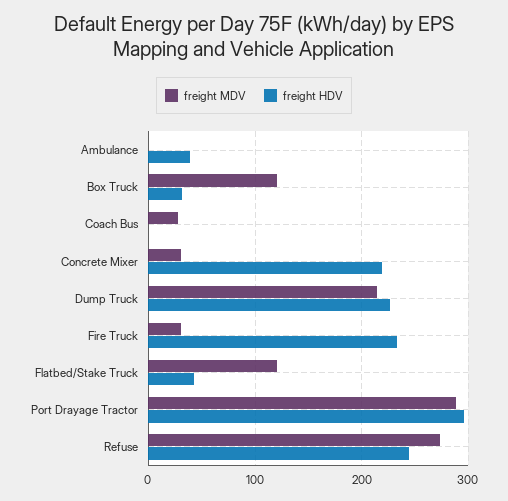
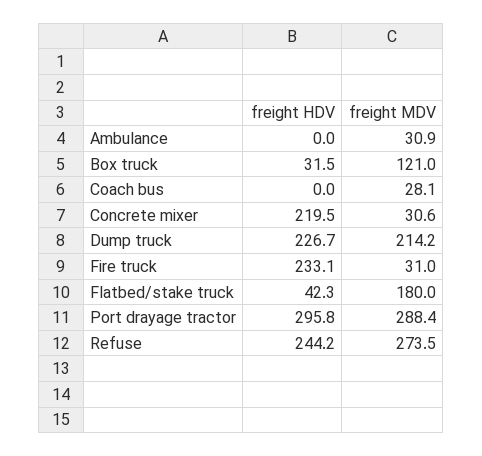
  {
    "freight MDV": {
-     "Ambulance": 0,
+     "Ambulance": 30.9,
      "Box Truck": 121,
      "Coach Bus": 28.1,
      "Concrete Mixer": 30.6,
      "Dump Truck": 214.2,
      "Fire Truck": 31,
-     "Flatbed/Stake Truck": 120,
+     "Flatbed/Stake Truck": 180,
      "Port Drayage Tractor": 288.4,
      "Refuse": 273.5
    },
    "freight HDV": {
-     "Ambulance": 40,
+     "Ambulance": 0,
      "Box Truck": 31.5,
      "Coach Bus": 0,
      "Concrete Mixer": 219.5,
      "Dump Truck": 226.7,
      "Fire Truck": 233.1,
      "Flatbed/Stake Truck": 42.3,
      "Port Drayage Tractor": 295.8,
      "Refuse": 244.2
    }
  }

